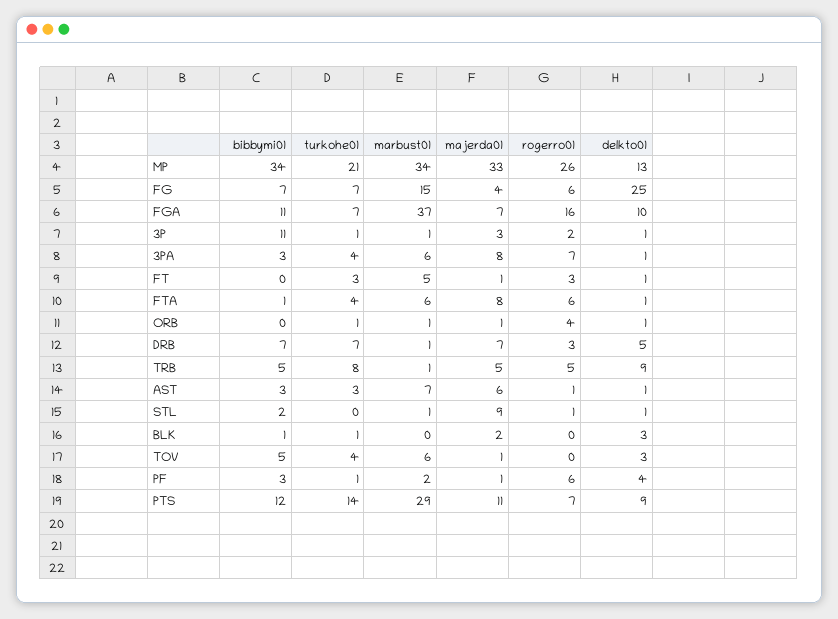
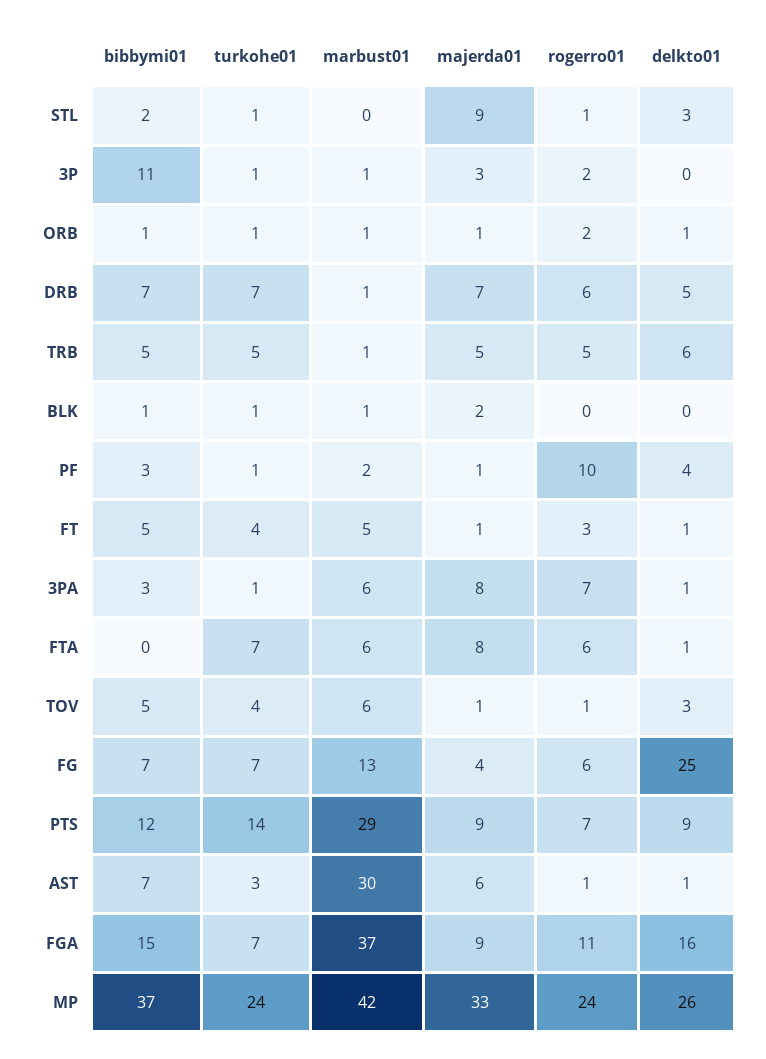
  {
    "bibbymi01": {
-     "MP": 34,
+     "MP": 37,
      "FG": 7,
-     "FGA": 11,
+     "FGA": 15,
      "3P": 11,
      "3PA": 3,
-     "FT": 0,
+     "FT": 5,
-     "FTA": 1,
+     "FTA": 0,
-     "ORB": 0,
+     "ORB": 1,
      "DRB": 7,
      "TRB": 5,
-     "AST": 3,
+     "AST": 7,
      "STL": 2,
      "BLK": 1,
      "TOV": 5,
      "PF": 3,
      "PTS": 12
    },
    "turkohe01": {
-     "MP": 21,
+     "MP": 24,
      "FG": 7,
      "FGA": 7,
      "3P": 1,
-     "3PA": 4,
+     "3PA": 1,
-     "FT": 3,
+     "FT": 4,
-     "FTA": 4,
+     "FTA": 7,
      "ORB": 1,
      "DRB": 7,
-     "TRB": 8,
+     "TRB": 5,
      "AST": 3,
-     "STL": 0,
+     "STL": 1,
      "BLK": 1,
      "TOV": 4,
      "PF": 1,
      "PTS": 14
    },
    "marbust01": {
-     "MP": 34,
+     "MP": 42,
-     "FG": 15,
+     "FG": 13,
      "FGA": 37,
      "3P": 1,
      "3PA": 6,
      "FT": 5,
      "FTA": 6,
      "ORB": 1,
      "DRB": 1,
      "TRB": 1,
-     "AST": 7,
+     "AST": 30,
-     "STL": 1,
+     "STL": 0,
-     "BLK": 0,
+     "BLK": 1,
      "TOV": 6,
      "PF": 2,
      "PTS": 29
    },
    "majerda01": {
      "MP": 33,
      "FG": 4,
-     "FGA": 7,
+     "FGA": 9,
      "3P": 3,
      "3PA": 8,
      "FT": 1,
      "FTA": 8,
      "ORB": 1,
      "DRB": 7,
      "TRB": 5,
      "AST": 6,
      "STL": 9,
      "BLK": 2,
      "TOV": 1,
      "PF": 1,
-     "PTS": 11
+     "PTS": 9
    },
    "rogerro01": {
-     "MP": 26,
+     "MP": 24,
      "FG": 6,
-     "FGA": 16,
+     "FGA": 11,
      "3P": 2,
      "3PA": 7,
      "FT": 3,
      "FTA": 6,
-     "ORB": 4,
+     "ORB": 2,
-     "DRB": 3,
+     "DRB": 6,
      "TRB": 5,
      "AST": 1,
      "STL": 1,
      "BLK": 0,
-     "TOV": 0,
+     "TOV": 1,
-     "PF": 6,
+     "PF": 10,
      "PTS": 7
    },
    "delkto01": {
-     "MP": 13,
+     "MP": 26,
      "FG": 25,
-     "FGA": 10,
+     "FGA": 16,
-     "3P": 1,
+     "3P": 0,
      "3PA": 1,
      "FT": 1,
      "FTA": 1,
      "ORB": 1,
      "DRB": 5,
-     "TRB": 9,
+     "TRB": 6,
      "AST": 1,
-     "STL": 1,
+     "STL": 3,
-     "BLK": 3,
+     "BLK": 0,
      "TOV": 3,
      "PF": 4,
      "PTS": 9
    }
  }

